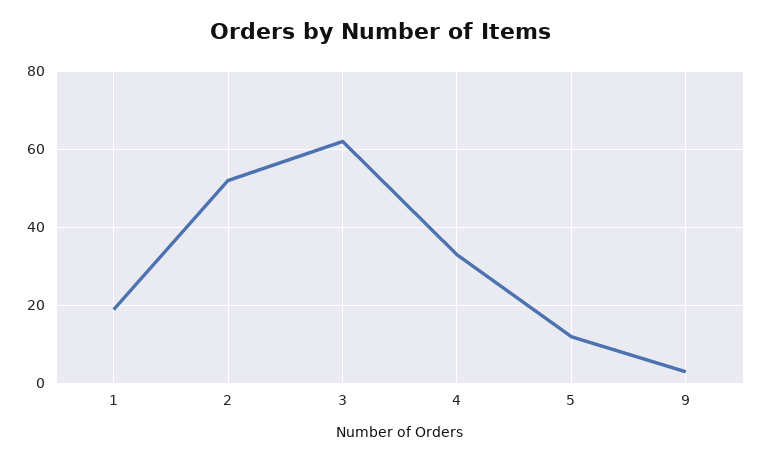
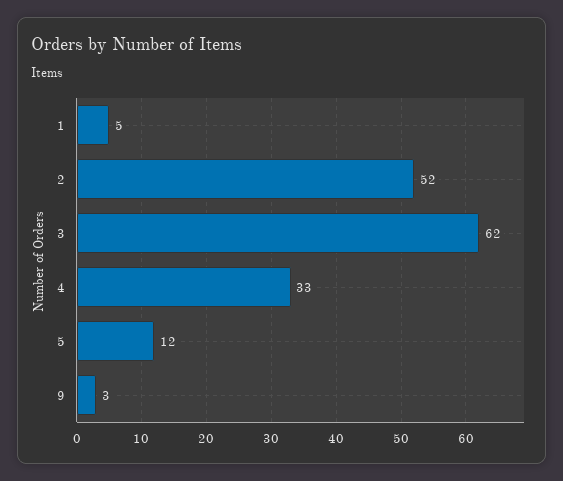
  {
-   "1": 20,
+   "1": 5,
    "2": 52,
    "3": 62,
    "4": 33,
    "5": 12,
    "9": 3
  }

